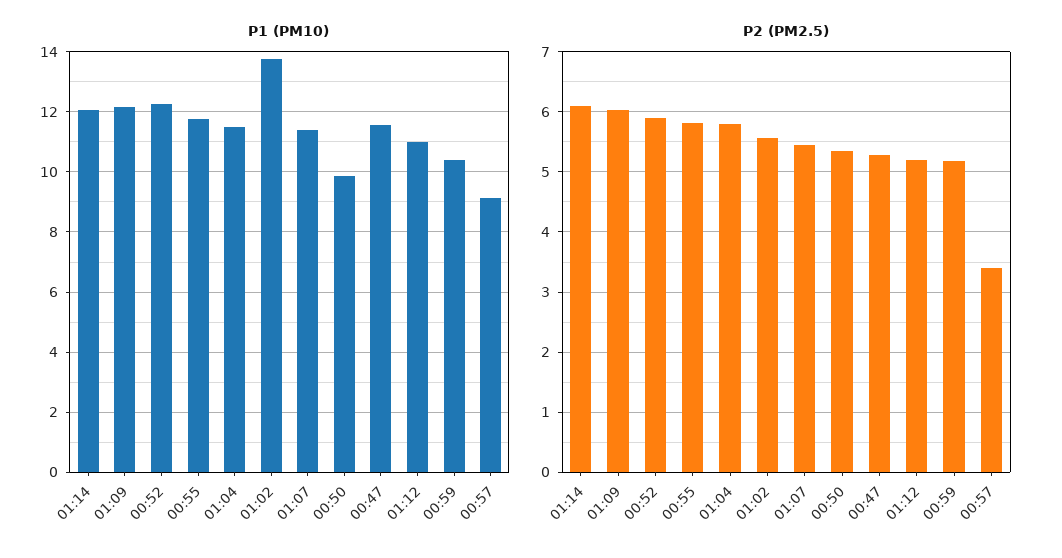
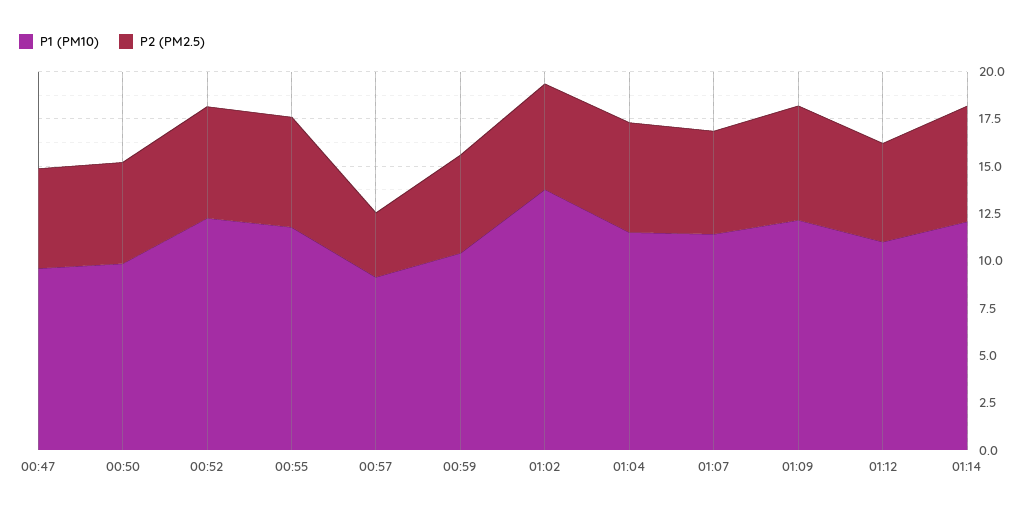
  {
    "P1 (PM10)": {
      "01:14": 12,
      "01:09": 12.2,
      "00:52": 12.2,
      "00:55": 11.8,
      "01:04": 11.6,
      "01:02": 13.8,
      "01:07": 11.4,
      "00:50": 9.8,
-     "00:47": 11.6,
+     "00:47": 9.5,
      "01:12": 11,
      "00:59": 10.4,
      "00:57": 9.2
    },
    "P2 (PM2.5)": {
      "01:14": 6.1,
      "01:09": 6,
      "00:52": 5.9,
      "00:55": 5.8,
      "01:04": 5.8,
      "01:02": 5.6,
      "01:07": 5.5,
      "00:50": 5.4,
      "00:47": 5.3,
      "01:12": 5.2,
      "00:59": 5.2,
      "00:57": 3.4
    }
  }

